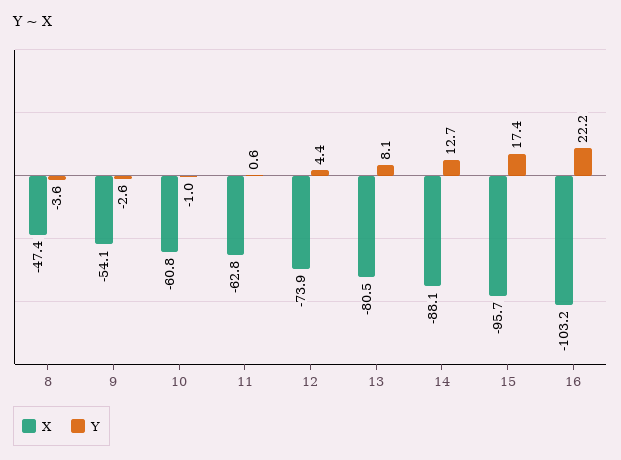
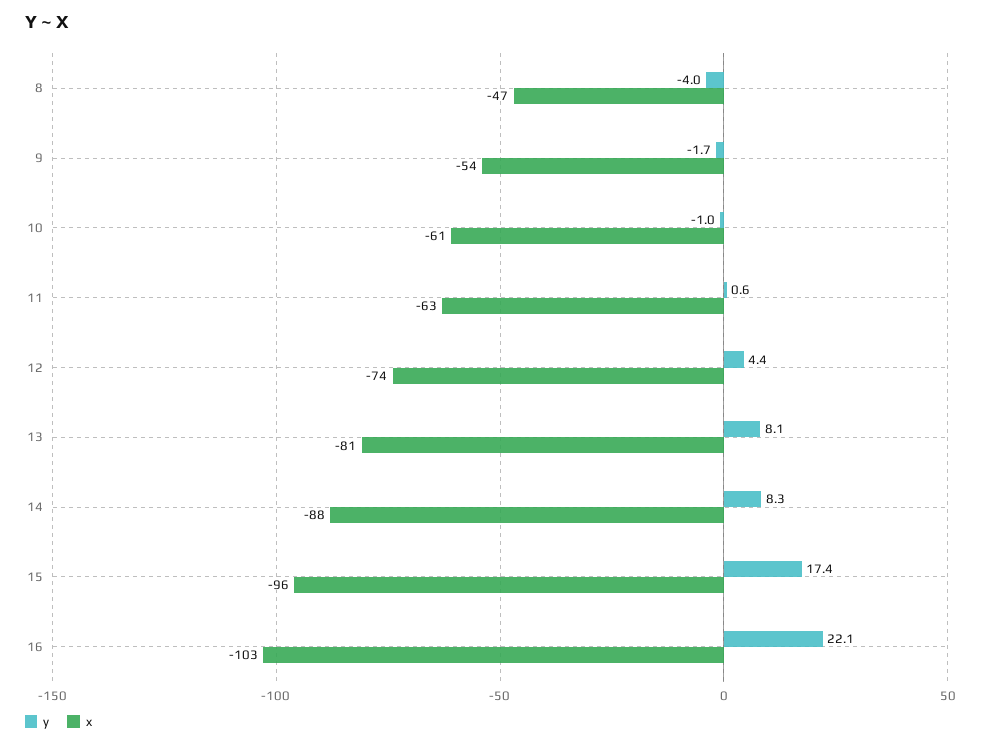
  {
    "X": {
      "8": -47.4,
      "9": -54.1,
      "10": -60.8,
      "11": -62.8,
      "12": -73.9,
      "13": -80.5,
      "14": -88.1,
      "15": -95.7,
      "16": -103.2
    },
    "Y": {
-     "8": -3.6,
+     "8": -4,
-     "9": -2.6,
+     "9": -1.7,
      "10": -1,
      "11": 0.6,
      "12": 4.4,
      "13": 8.1,
-     "14": 12.7,
+     "14": 8.3,
      "15": 17.4,
-     "16": 22.2
+     "16": 22.1
    }
  }

